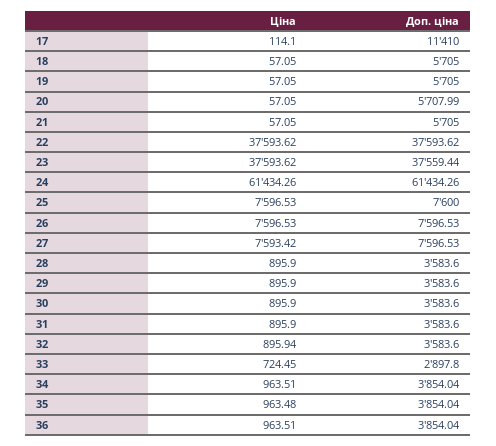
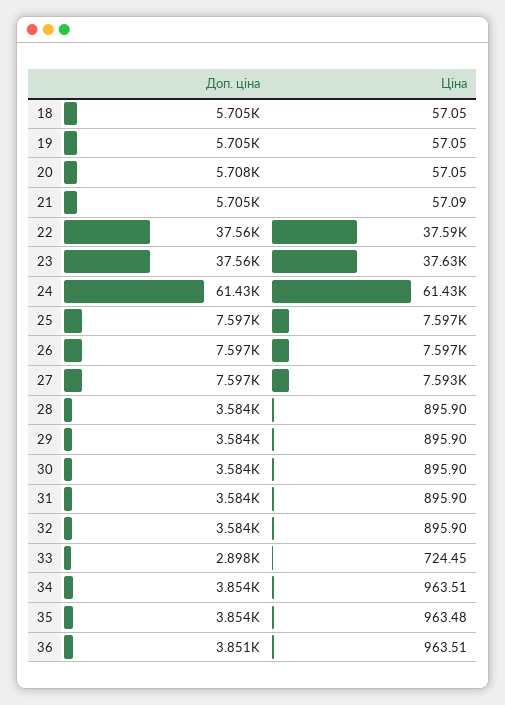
  {
    "Ціна": {
-     "17": 114.1,
      "18": 57.05,
      "19": 57.05,
      "20": 57.05,
-     "21": 57.05,
+     "21": 57.09,
      "22": 37593.62,
-     "23": 37593.62,
+     "23": 37630,
      "24": 61434.26,
      "25": 7596.53,
      "26": 7596.53,
      "27": 7593.42,
      "28": 895.9,
      "29": 895.9,
      "30": 895.9,
      "31": 895.9,
-     "32": 895.94,
+     "32": 895.9,
      "33": 724.45,
      "34": 963.51,
      "35": 963.48,
      "36": 963.51
    },
    "Доп. ціна": {
-     "17": 11410,
      "18": 5705,
      "19": 5705,
      "20": 5707.99,
      "21": 5705,
-     "22": 37593.62,
+     "22": 37560,
      "23": 37559.44,
      "24": 61434.26,
-     "25": 7600,
+     "25": 7597,
      "26": 7596.53,
      "27": 7596.53,
      "28": 3583.6,
      "29": 3583.6,
      "30": 3583.6,
      "31": 3583.6,
      "32": 3583.6,
      "33": 2897.8,
      "34": 3854.04,
      "35": 3854.04,
-     "36": 3854.04
+     "36": 3851
    }
  }

